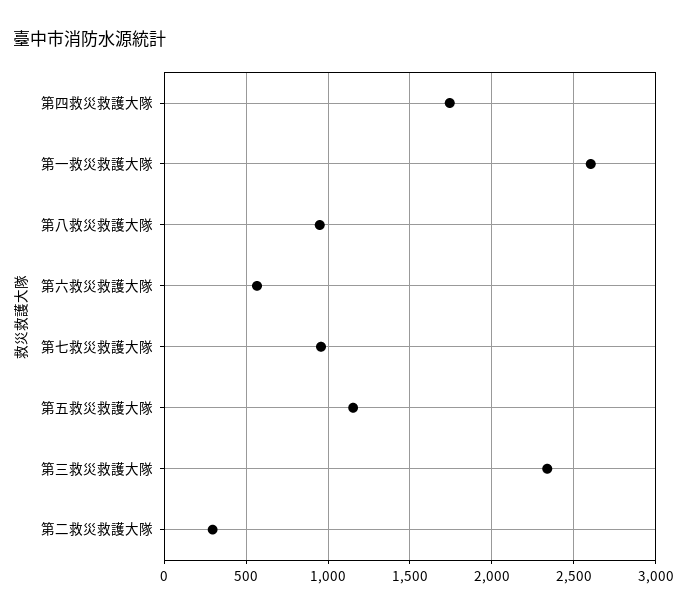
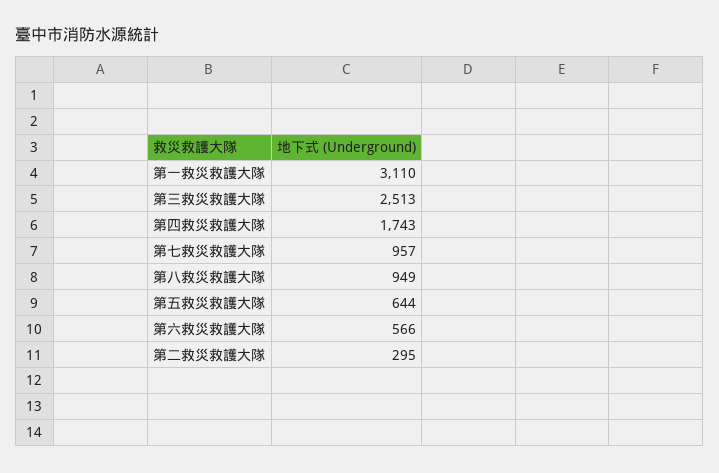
  {
    "第四救災救護大隊": 1743,
-   "第一救災救護大隊": 2600,
+   "第一救災救護大隊": 3110,
    "第八救災救護大隊": 949,
    "第六救災救護大隊": 566,
    "第七救災救護大隊": 957,
-   "第五救災救護大隊": 1150,
+   "第五救災救護大隊": 644,
-   "第三救災救護大隊": 2350,
+   "第三救災救護大隊": 2513,
    "第二救災救護大隊": 295
  }

